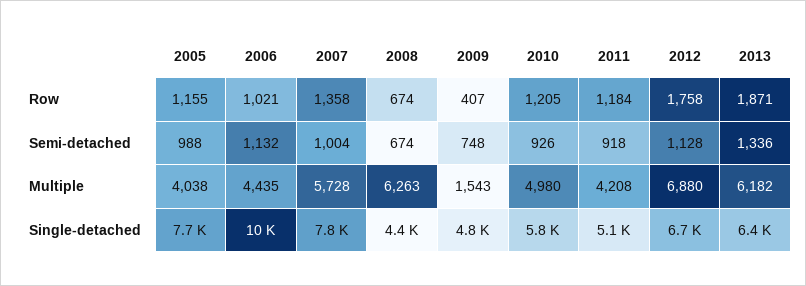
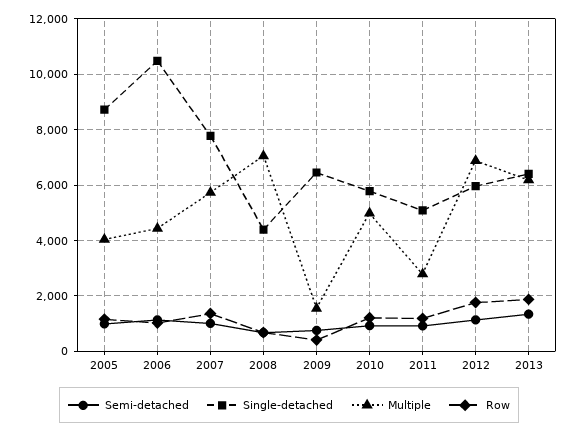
  {
    "Row": {
      "2005": 1155,
      "2006": 1021,
      "2007": 1358,
      "2008": 674,
      "2009": 407,
      "2010": 1205,
      "2011": 1184,
      "2012": 1758,
      "2013": 1871
    },
    "Semi-detached": {
      "2005": 988,
      "2006": 1132,
      "2007": 1004,
      "2008": 674,
      "2009": 748,
      "2010": 926,
      "2011": 918,
      "2012": 1128,
      "2013": 1336
    },
    "Multiple": {
      "2005": 4038,
      "2006": 4435,
      "2007": 5728,
-     "2008": 6263,
+     "2008": 7000,
      "2009": 1543,
      "2010": 4980,
-     "2011": 4208,
+     "2011": 2750,
      "2012": 6880,
      "2013": 6182
    },
    "Single-detached": {
-     "2005": 7700,
+     "2005": 8750,
      "2006": 10000,
      "2007": 7800,
      "2008": 4400,
-     "2009": 4800,
+     "2009": 6500,
      "2010": 5800,
      "2011": 5100,
-     "2012": 6700,
+     "2012": 6000,
      "2013": 6400
    }
  }

